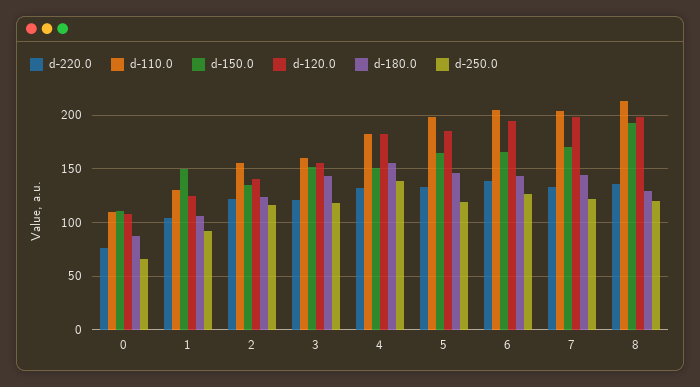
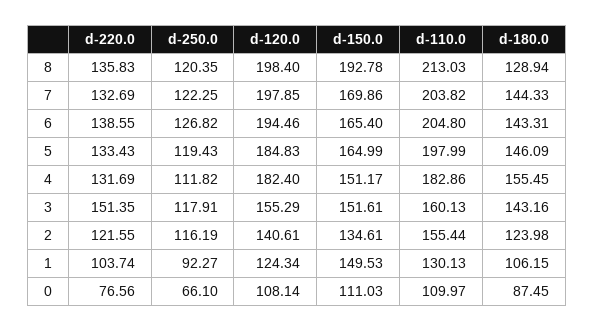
  {
    "d-220.0": {
      "0": 76.56,
      "1": 103.74,
      "2": 121.55,
-     "3": 120,
+     "3": 151.35,
      "4": 131.69,
      "5": 133.43,
      "6": 138.55,
      "7": 132.69,
      "8": 135.83
    },
    "d-110.0": {
      "0": 109.97,
      "1": 130.13,
      "2": 155.44,
      "3": 160.13,
      "4": 182.86,
      "5": 197.99,
      "6": 204.8,
      "7": 203.82,
      "8": 213.03
    },
    "d-150.0": {
      "0": 111.03,
      "1": 149.53,
      "2": 134.61,
      "3": 151.61,
      "4": 151.17,
      "5": 164.99,
      "6": 165.4,
      "7": 169.86,
      "8": 192.78
    },
    "d-120.0": {
      "0": 108.14,
      "1": 124.34,
      "2": 140.61,
      "3": 155.29,
      "4": 182.4,
      "5": 184.83,
      "6": 194.46,
      "7": 197.85,
      "8": 198.4
    },
    "d-180.0": {
      "0": 87.45,
      "1": 106.15,
      "2": 123.98,
      "3": 143.16,
      "4": 155.45,
      "5": 146.09,
      "6": 143.31,
      "7": 144.33,
      "8": 128.94
    },
    "d-250.0": {
      "0": 66.1,
      "1": 92.27,
      "2": 116.19,
      "3": 117.91,
-     "4": 140,
+     "4": 111.82,
      "5": 119.43,
      "6": 126.82,
      "7": 122.25,
      "8": 120.35
    }
  }

